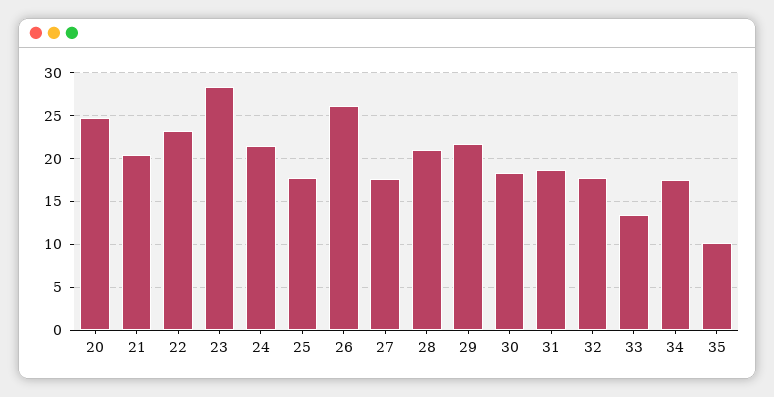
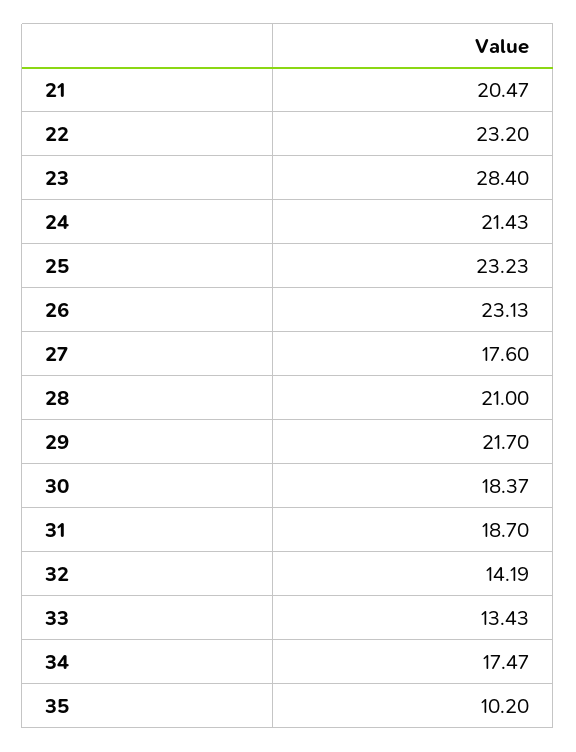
  {
-   "20": 25,
    "21": 20.47,
    "22": 23.2,
    "23": 28.4,
    "24": 21.43,
-   "25": 18,
+   "25": 23.23,
-   "26": 26,
+   "26": 23.13,
    "27": 17.6,
    "28": 21,
    "29": 21.7,
    "30": 18.37,
    "31": 18.7,
-   "32": 18,
+   "32": 14.19,
    "33": 13.43,
    "34": 17.47,
    "35": 10.2
  }

